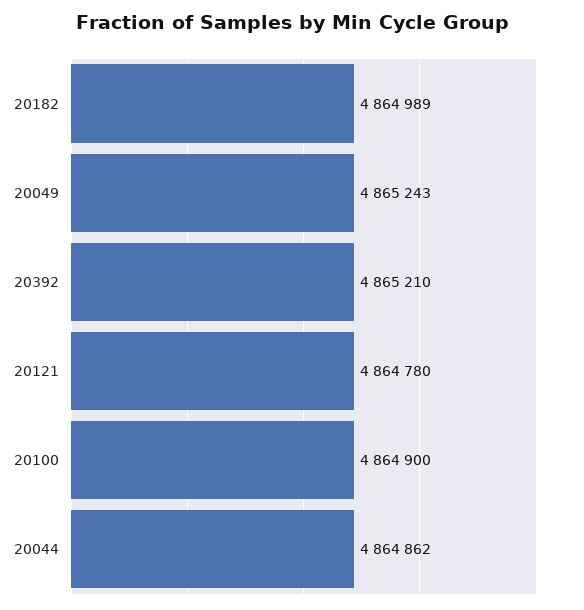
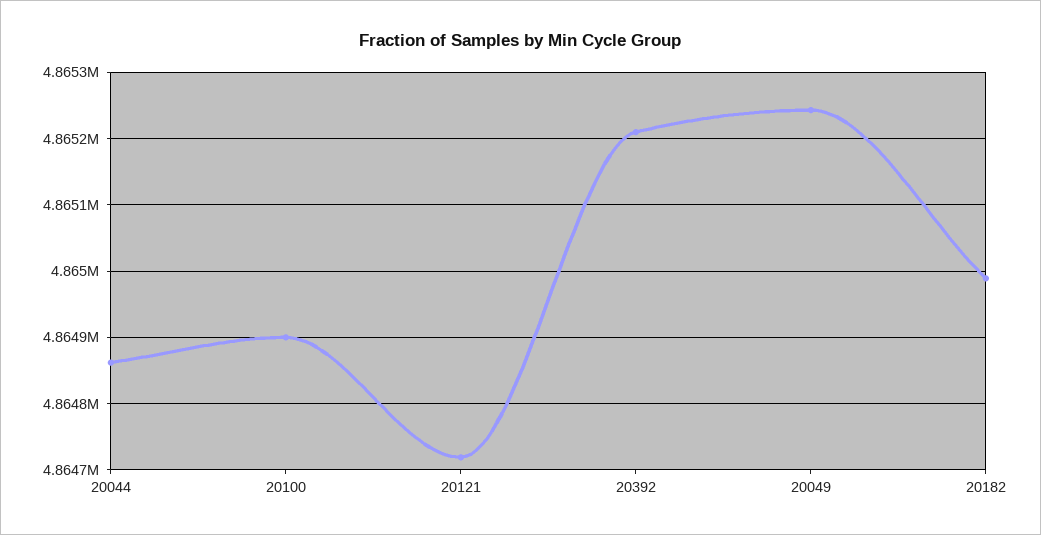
  {
    "20182": 4864989,
    "20049": 4865243,
    "20392": 4865210,
-   "20121": 4864780,
+   "20121": 4864720,
    "20100": 4864900,
    "20044": 4864862
  }

